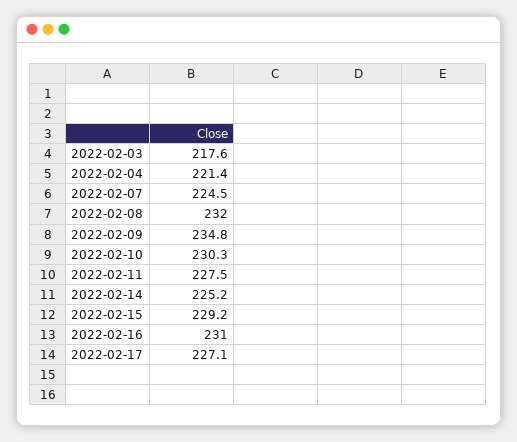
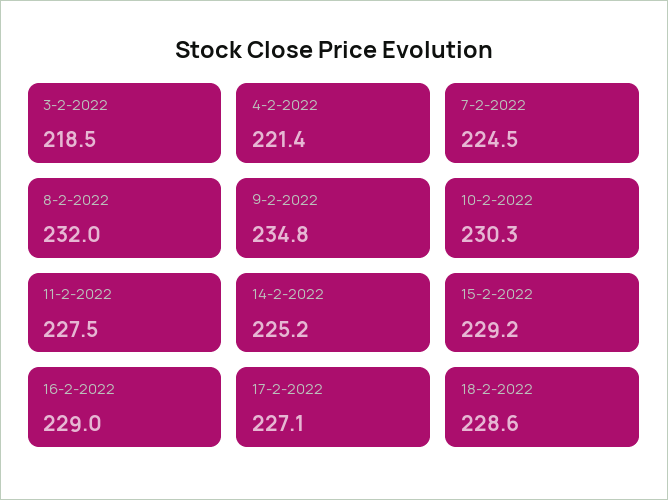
  {
-   "2022-02-03": 217.6,
+   "2022-02-03": 218.5,
    "2022-02-04": 221.4,
    "2022-02-07": 224.5,
    "2022-02-08": 232,
    "2022-02-09": 234.8,
    "2022-02-10": 230.3,
    "2022-02-11": 227.5,
    "2022-02-14": 225.2,
    "2022-02-15": 229.2,
-   "2022-02-16": 231,
+   "2022-02-16": 229,
-   "2022-02-17": 227.1
+   "2022-02-17": 227.1,
+   "18-2-2022": 228.6
  }

